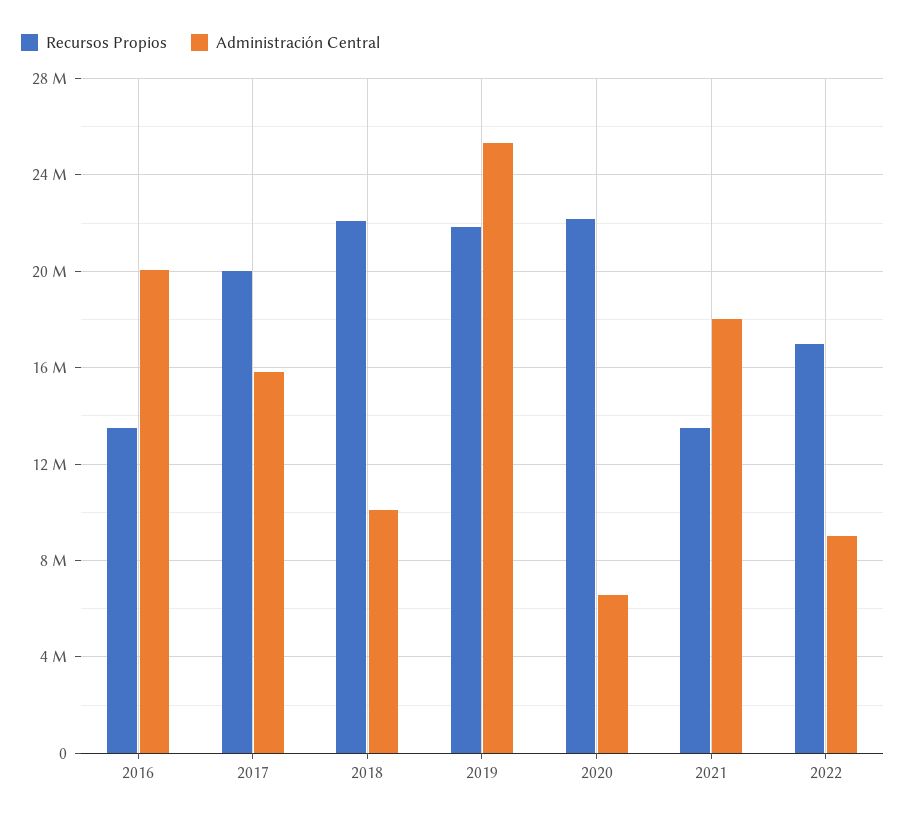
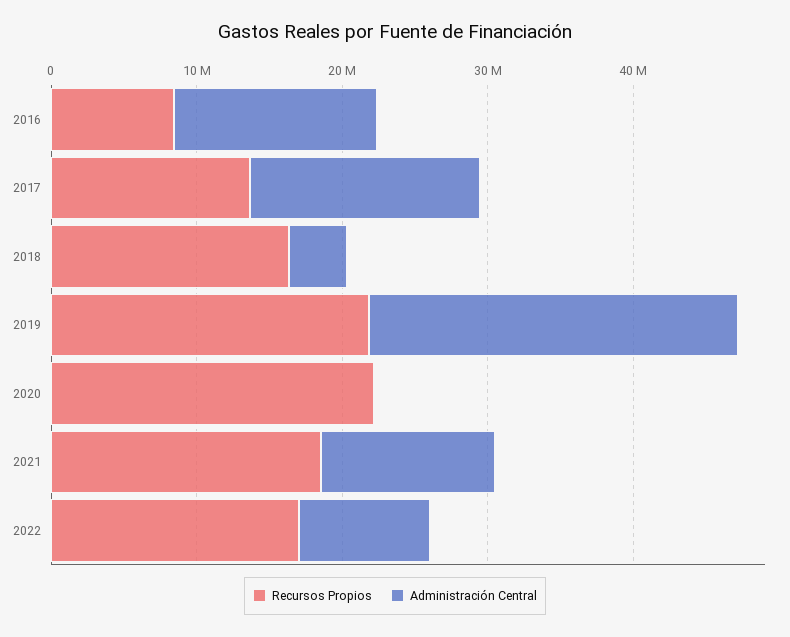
  {
    "Recursos Propios": {
-     "2016": 13500000,
+     "2016": 8000000,
-     "2017": 20000000,
+     "2017": 14000000,
-     "2018": 22000000,
+     "2018": 16000000,
      "2019": 22000000,
      "2020": 22000000,
-     "2021": 13500000,
+     "2021": 18000000,
      "2022": 17000000
    },
    "Administración Central": {
-     "2016": 20000000,
+     "2016": 14000000,
      "2017": 16000000,
-     "2018": 10000000,
+     "2018": 4000000,
      "2019": 25500000,
-     "2020": 6500000,
+     "2020": 0,
-     "2021": 18000000,
+     "2021": 12000000,
      "2022": 9000000
    }
  }

